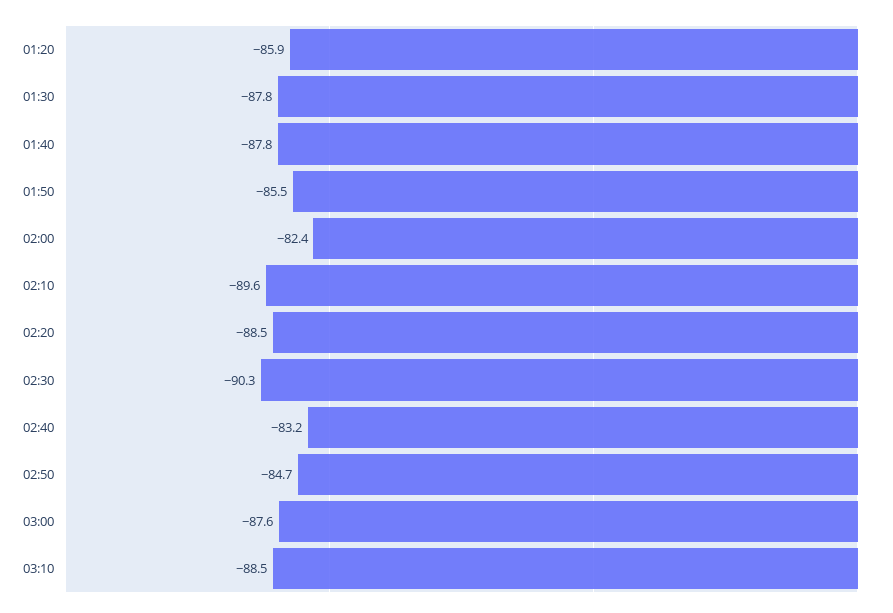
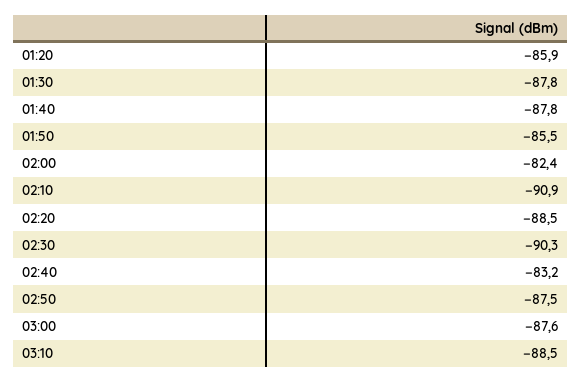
  {
    "01:20": -85.9,
    "01:30": -87.8,
    "01:40": -87.8,
    "01:50": -85.5,
    "02:00": -82.4,
-   "02:10": -89.6,
+   "02:10": -90.9,
    "02:20": -88.5,
    "02:30": -90.3,
    "02:40": -83.2,
-   "02:50": -84.7,
+   "02:50": -87.5,
    "03:00": -87.6,
    "03:10": -88.5
  }

